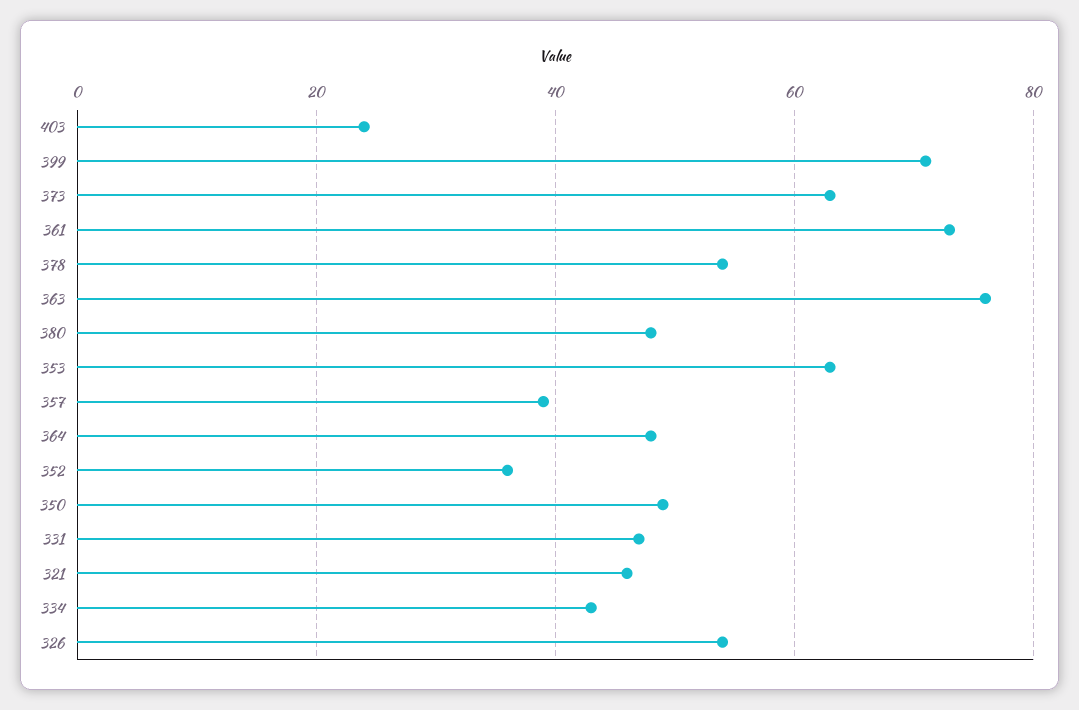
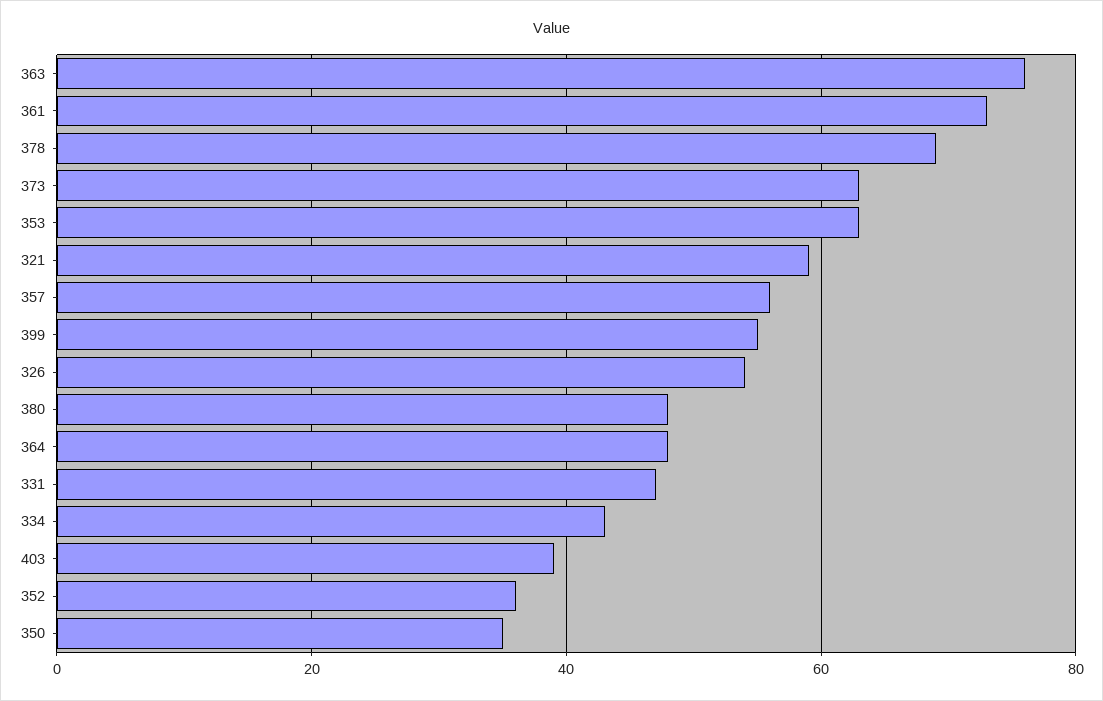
  {
-   "403": 25,
+   "403": 40,
-   "399": 70,
+   "399": 55,
    "373": 65,
    "361": 75,
-   "378": 55,
+   "378": 70,
    "363": 75,
    "380": 50,
    "353": 65,
-   "357": 40,
+   "357": 55,
    "364": 50,
    "352": 35,
-   "350": 50,
+   "350": 35,
    "331": 45,
-   "321": 45,
+   "321": 60,
    "334": 45,
    "326": 55
  }

